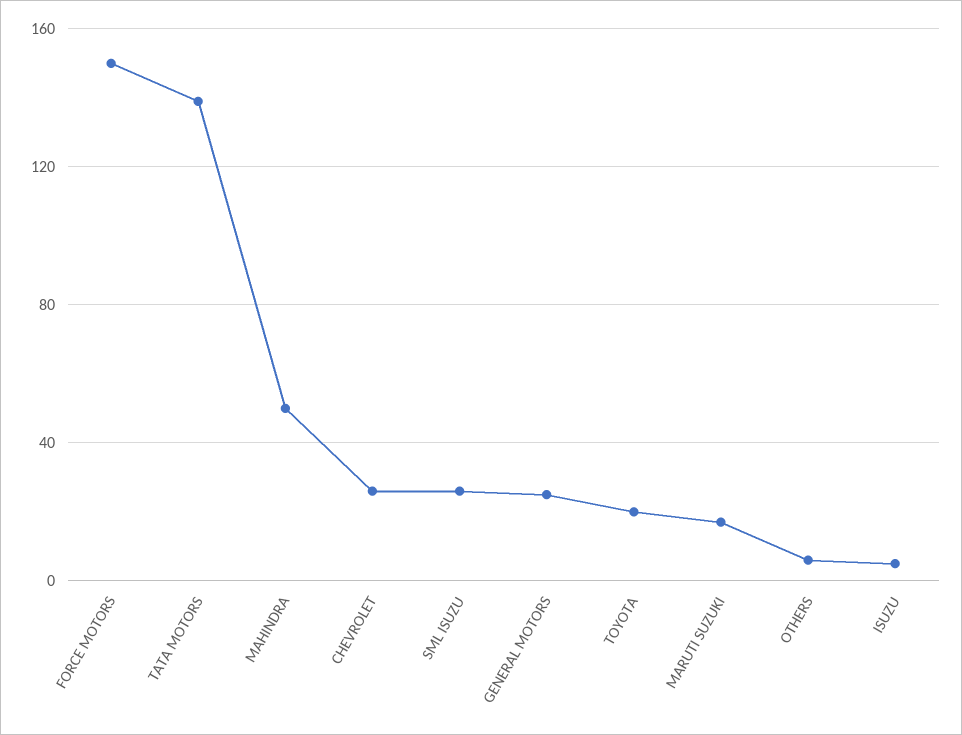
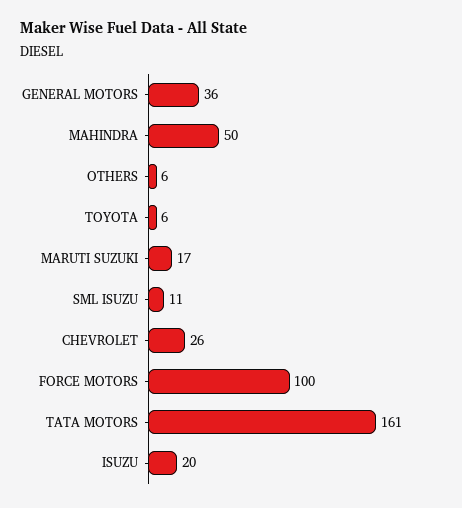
  {
-   "FORCE MOTORS": 150,
+   "FORCE MOTORS": 100,
-   "TATA MOTORS": 140,
+   "TATA MOTORS": 161,
    "MAHINDRA": 50,
    "CHEVROLET": 26,
-   "SML ISUZU": 25,
+   "SML ISUZU": 11,
-   "GENERAL MOTORS": 25,
+   "GENERAL MOTORS": 36,
-   "TOYOTA": 20,
+   "TOYOTA": 6,
    "MARUTI SUZUKI": 17,
    "OTHERS": 6,
-   "ISUZU": 5
+   "ISUZU": 20
  }

